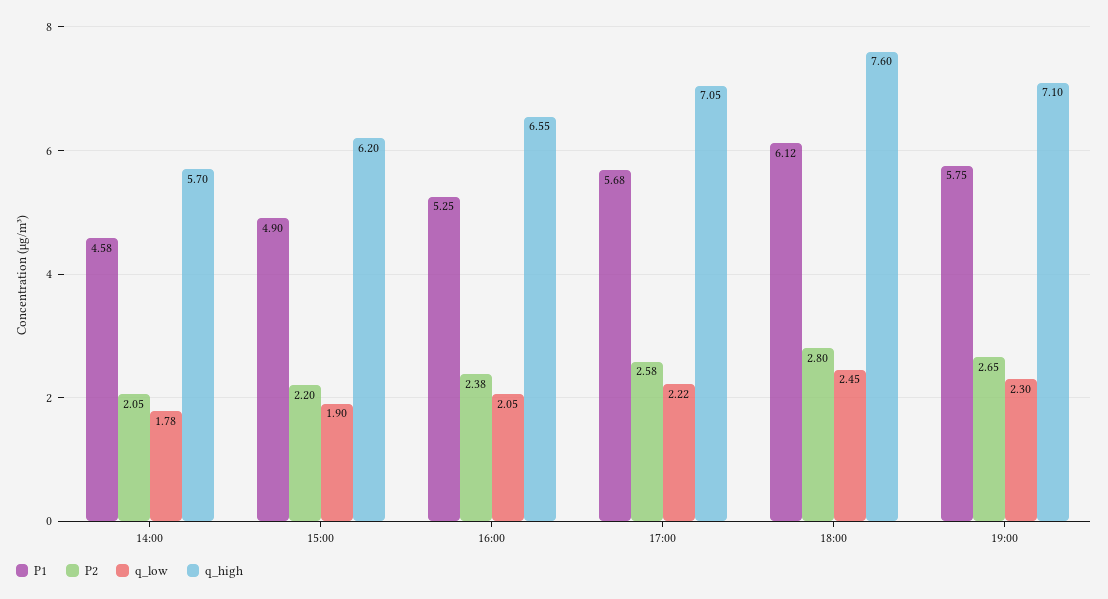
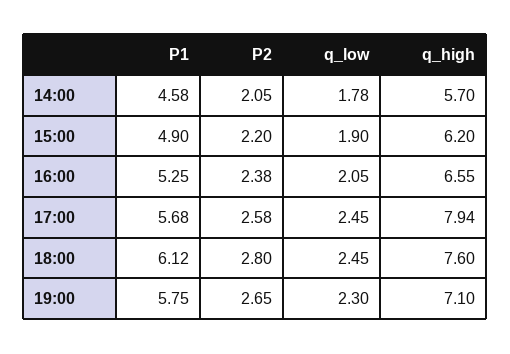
  {
    "P1": {
      "14:00": 4.58,
      "15:00": 4.9,
      "16:00": 5.25,
      "17:00": 5.68,
      "18:00": 6.12,
      "19:00": 5.75
    },
    "P2": {
      "14:00": 2.05,
      "15:00": 2.2,
      "16:00": 2.38,
      "17:00": 2.58,
      "18:00": 2.8,
      "19:00": 2.65
    },
    "q_low": {
      "14:00": 1.78,
      "15:00": 1.9,
      "16:00": 2.05,
-     "17:00": 2.22,
+     "17:00": 2.45,
      "18:00": 2.45,
      "19:00": 2.3
    },
    "q_high": {
      "14:00": 5.7,
      "15:00": 6.2,
      "16:00": 6.55,
-     "17:00": 7.05,
+     "17:00": 7.94,
      "18:00": 7.6,
      "19:00": 7.1
    }
  }

